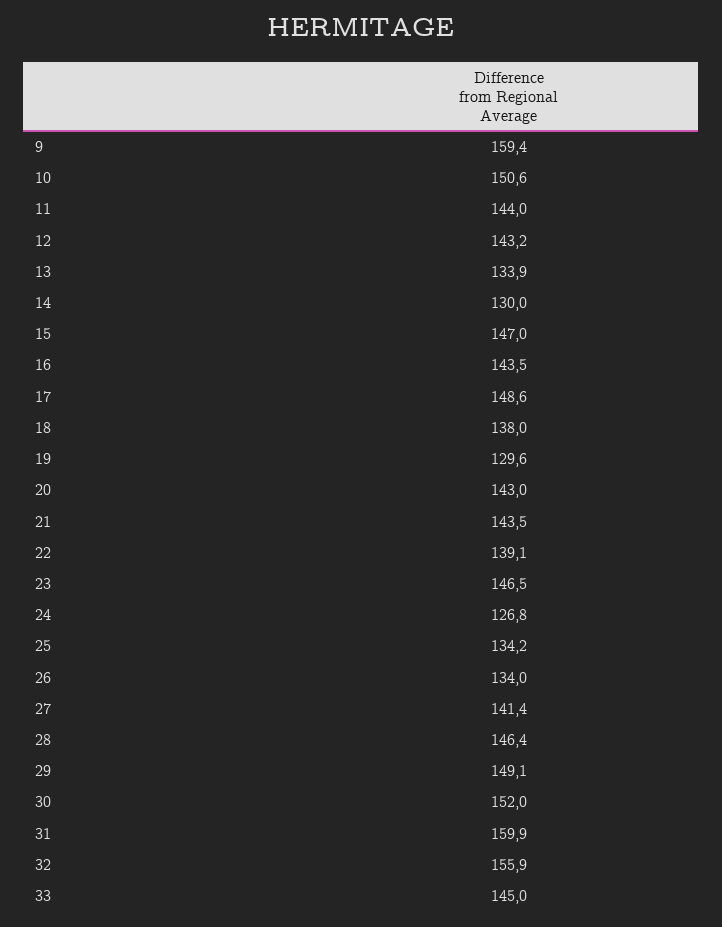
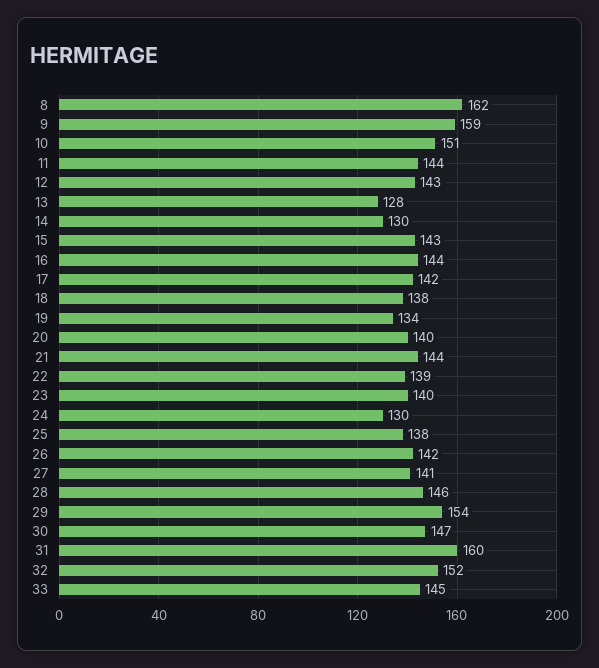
  {
    "9": 159.4,
    "10": 150.6,
    "11": 144,
    "12": 143.2,
-   "13": 133.9,
+   "13": 128,
    "14": 130,
-   "15": 147,
+   "15": 143,
    "16": 143.5,
-   "17": 148.6,
+   "17": 142,
    "18": 138,
-   "19": 129.6,
+   "19": 134,
-   "20": 143,
+   "20": 140,
    "21": 143.5,
    "22": 139.1,
-   "23": 146.5,
+   "23": 140,
-   "24": 126.8,
+   "24": 130,
-   "25": 134.2,
+   "25": 138,
-   "26": 134,
+   "26": 142,
    "27": 141.4,
    "28": 146.4,
-   "29": 149.1,
+   "29": 154,
-   "30": 152,
+   "30": 147,
    "31": 159.9,
-   "32": 155.9,
+   "32": 152,
-   "33": 145
+   "33": 145,
+   "8": 162
  }

